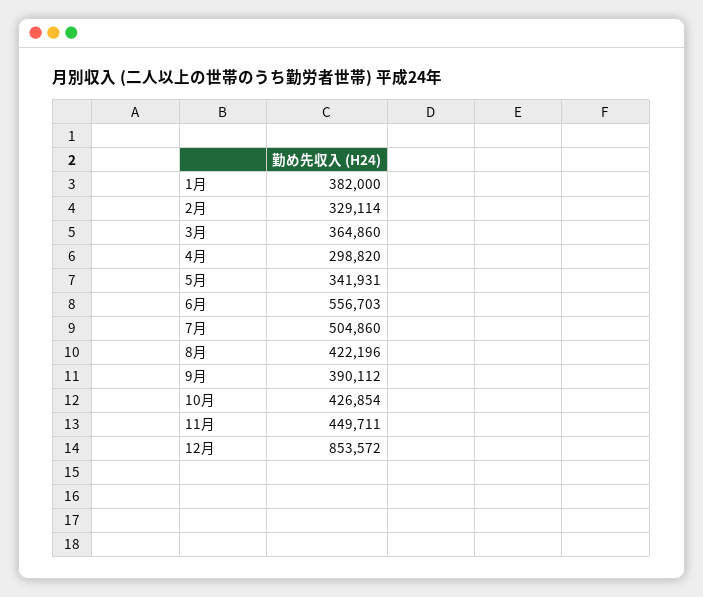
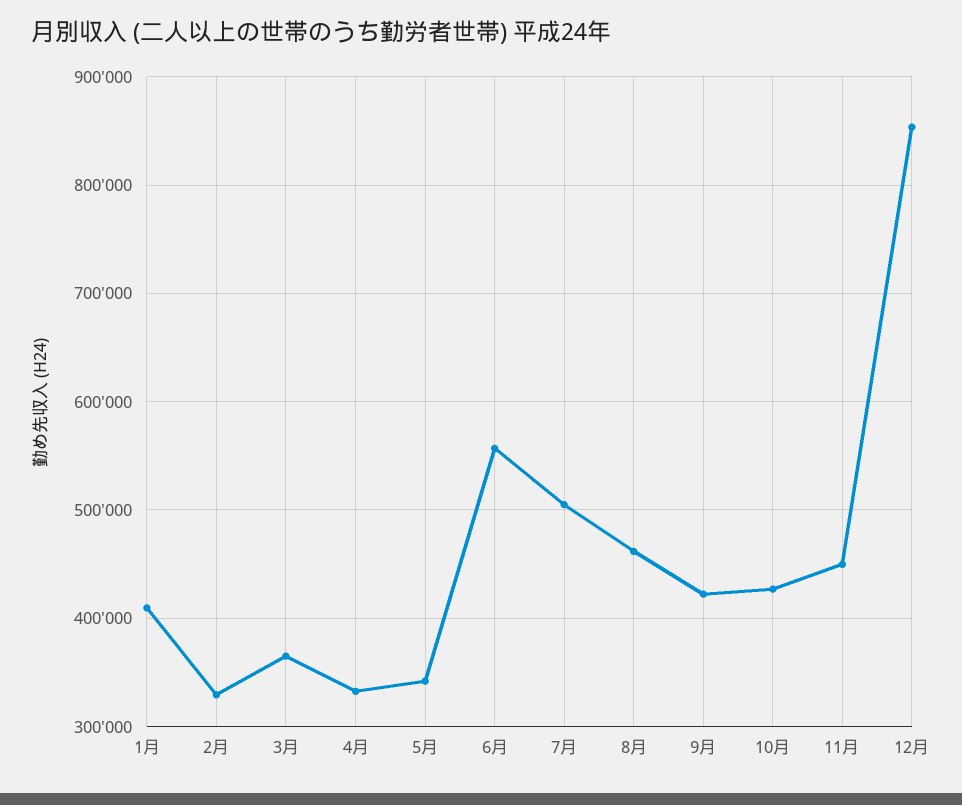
  {
-   "1月": 382000,
+   "1月": 410000,
    "2月": 329114,
    "3月": 364860,
-   "4月": 298820,
+   "4月": 330000,
    "5月": 341931,
    "6月": 556703,
    "7月": 504860,
-   "8月": 422196,
+   "8月": 460000,
-   "9月": 390112,
+   "9月": 420000,
    "10月": 426854,
    "11月": 449711,
    "12月": 853572
  }

